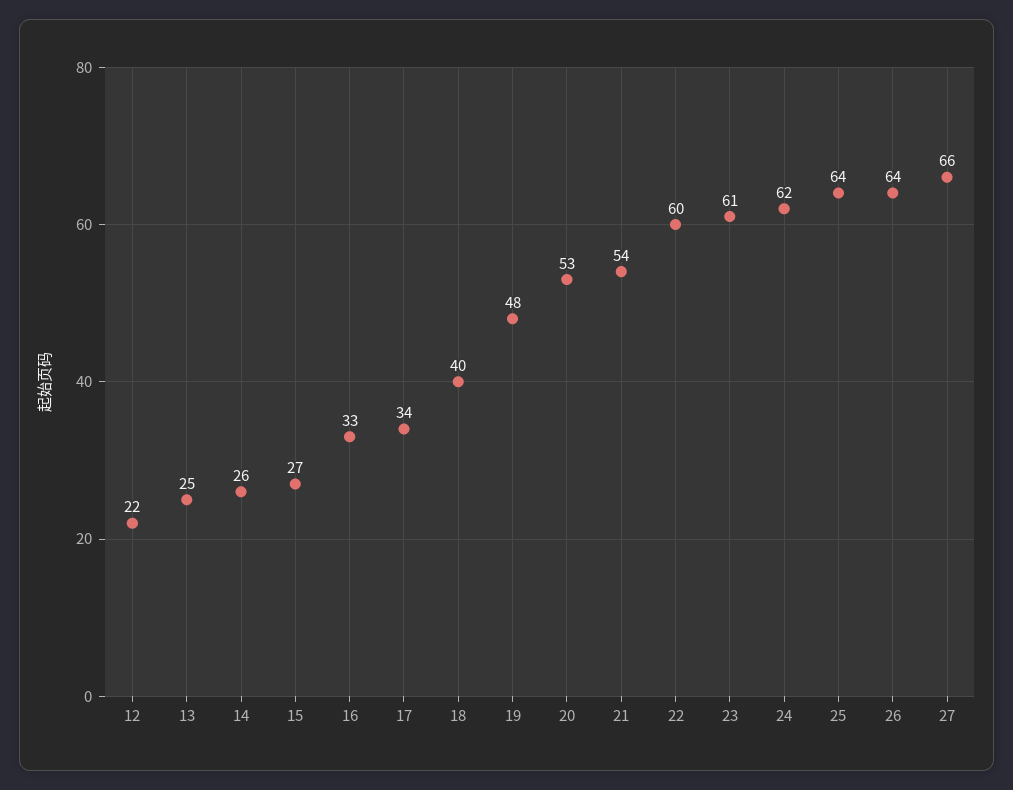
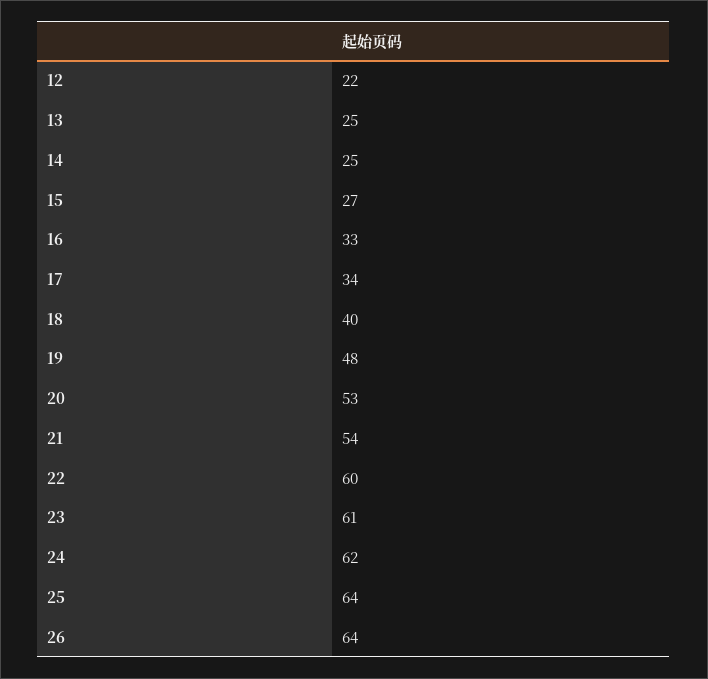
  {
    "12": 22,
    "13": 25,
-   "14": 26,
+   "14": 25,
    "15": 27,
    "16": 33,
    "17": 34,
    "18": 40,
    "19": 48,
    "20": 53,
    "21": 54,
    "22": 60,
    "23": 61,
    "24": 62,
    "25": 64,
-   "26": 64,
+   "26": 64
-   "27": 66
  }

